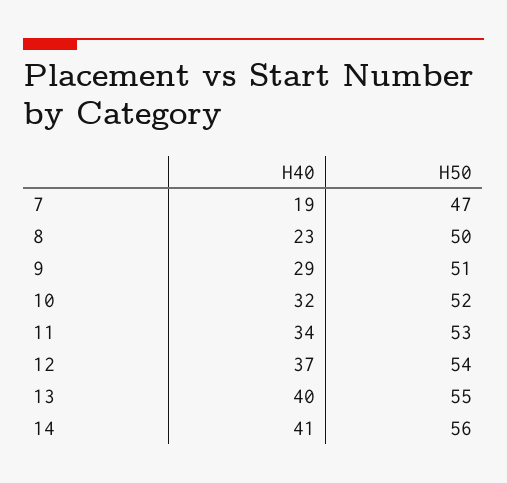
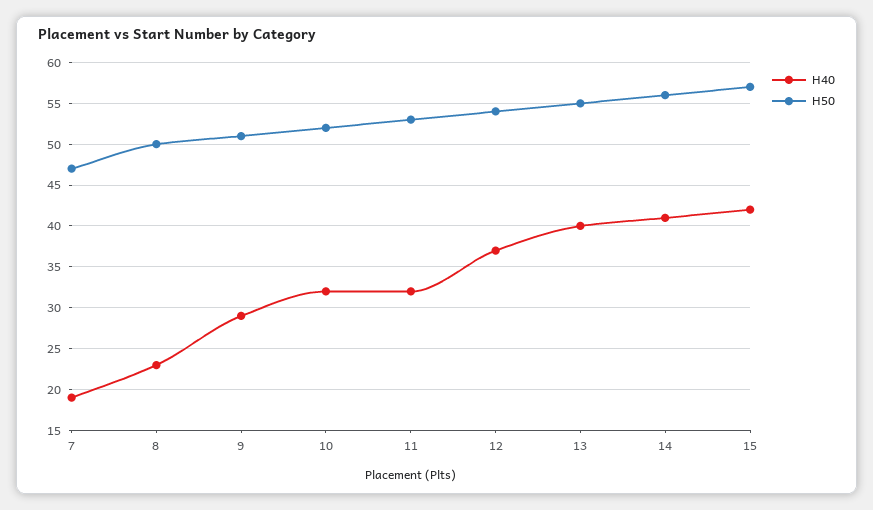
  {
    "H40": {
      "7": 19,
      "8": 23,
      "9": 29,
      "10": 32,
-     "11": 34,
+     "11": 32,
      "12": 37,
      "13": 40,
-     "14": 41
+     "14": 41,
+     "15": 42
    },
    "H50": {
      "7": 47,
      "8": 50,
      "9": 51,
      "10": 52,
      "11": 53,
      "12": 54,
      "13": 55,
-     "14": 56
+     "14": 56,
+     "15": 57
    }
  }

